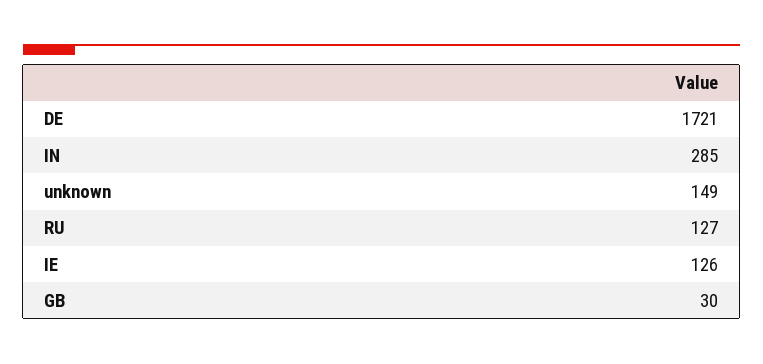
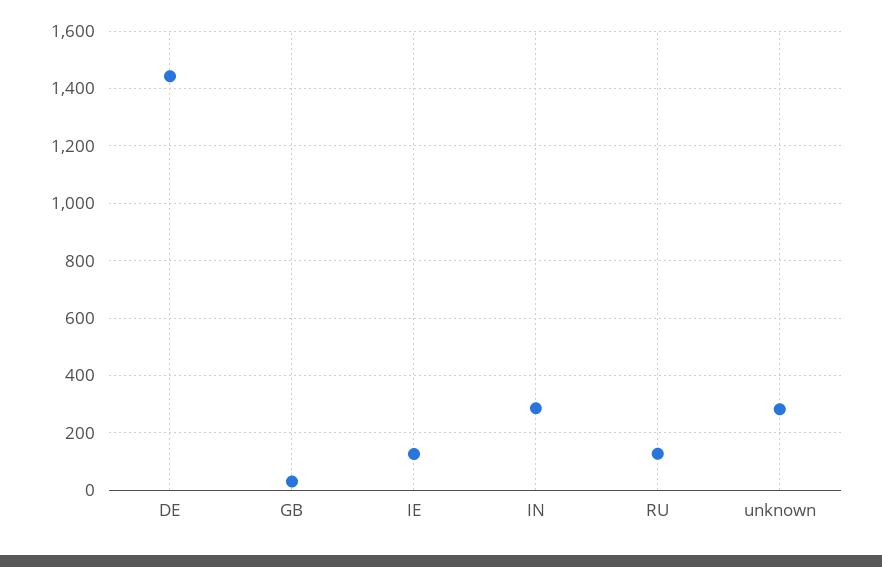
  {
-   "DE": 1721,
+   "DE": 1450,
    "IN": 285,
-   "unknown": 149,
+   "unknown": 275,
    "RU": 127,
    "IE": 126,
    "GB": 30
  }

